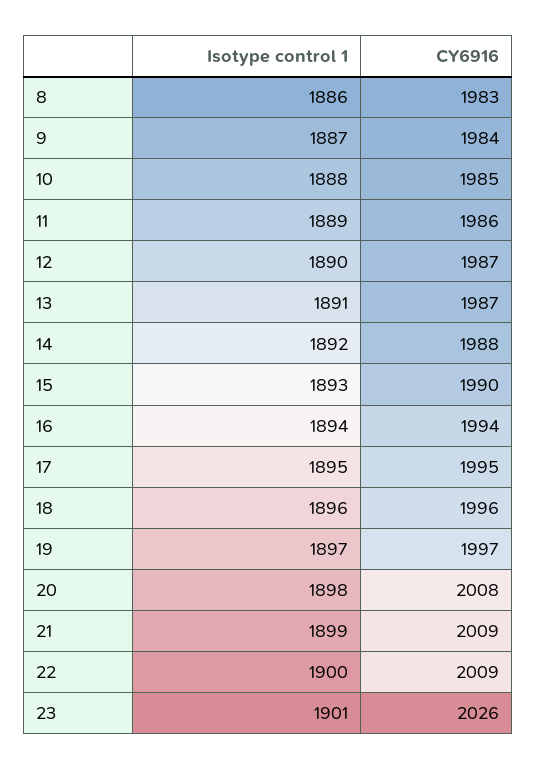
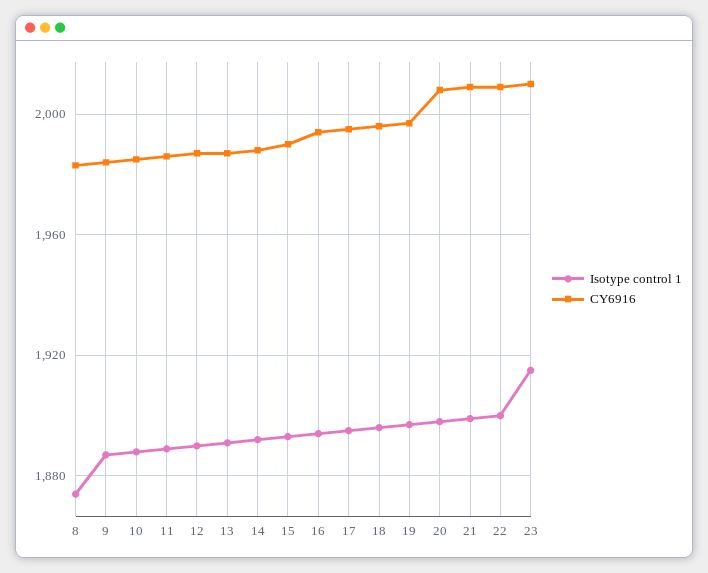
  {
    "Isotype control 1": {
-     "8": 1886,
+     "8": 1875,
      "9": 1887,
      "10": 1888,
      "11": 1889,
      "12": 1890,
      "13": 1891,
      "14": 1892,
      "15": 1893,
      "16": 1894,
      "17": 1895,
      "18": 1896,
      "19": 1897,
      "20": 1898,
      "21": 1899,
      "22": 1900,
-     "23": 1901
+     "23": 1915
    },
    "CY6916": {
      "8": 1983,
      "9": 1984,
      "10": 1985,
      "11": 1986,
      "12": 1987,
      "13": 1987,
      "14": 1988,
      "15": 1990,
      "16": 1994,
      "17": 1995,
      "18": 1996,
      "19": 1997,
      "20": 2008,
      "21": 2009,
      "22": 2009,
-     "23": 2026
+     "23": 2010
    }
  }

